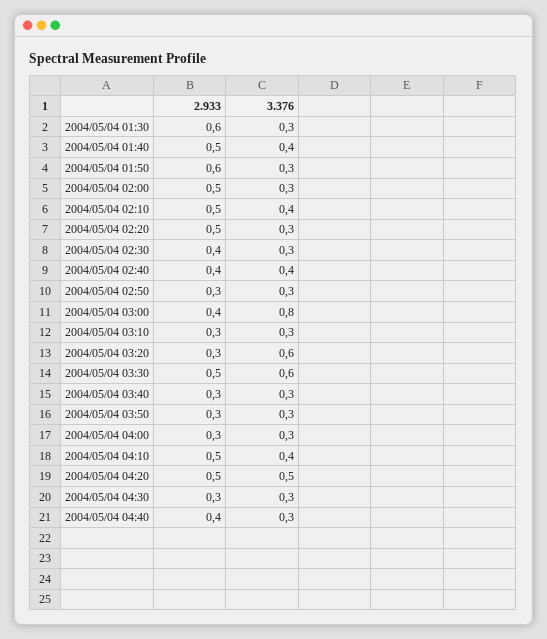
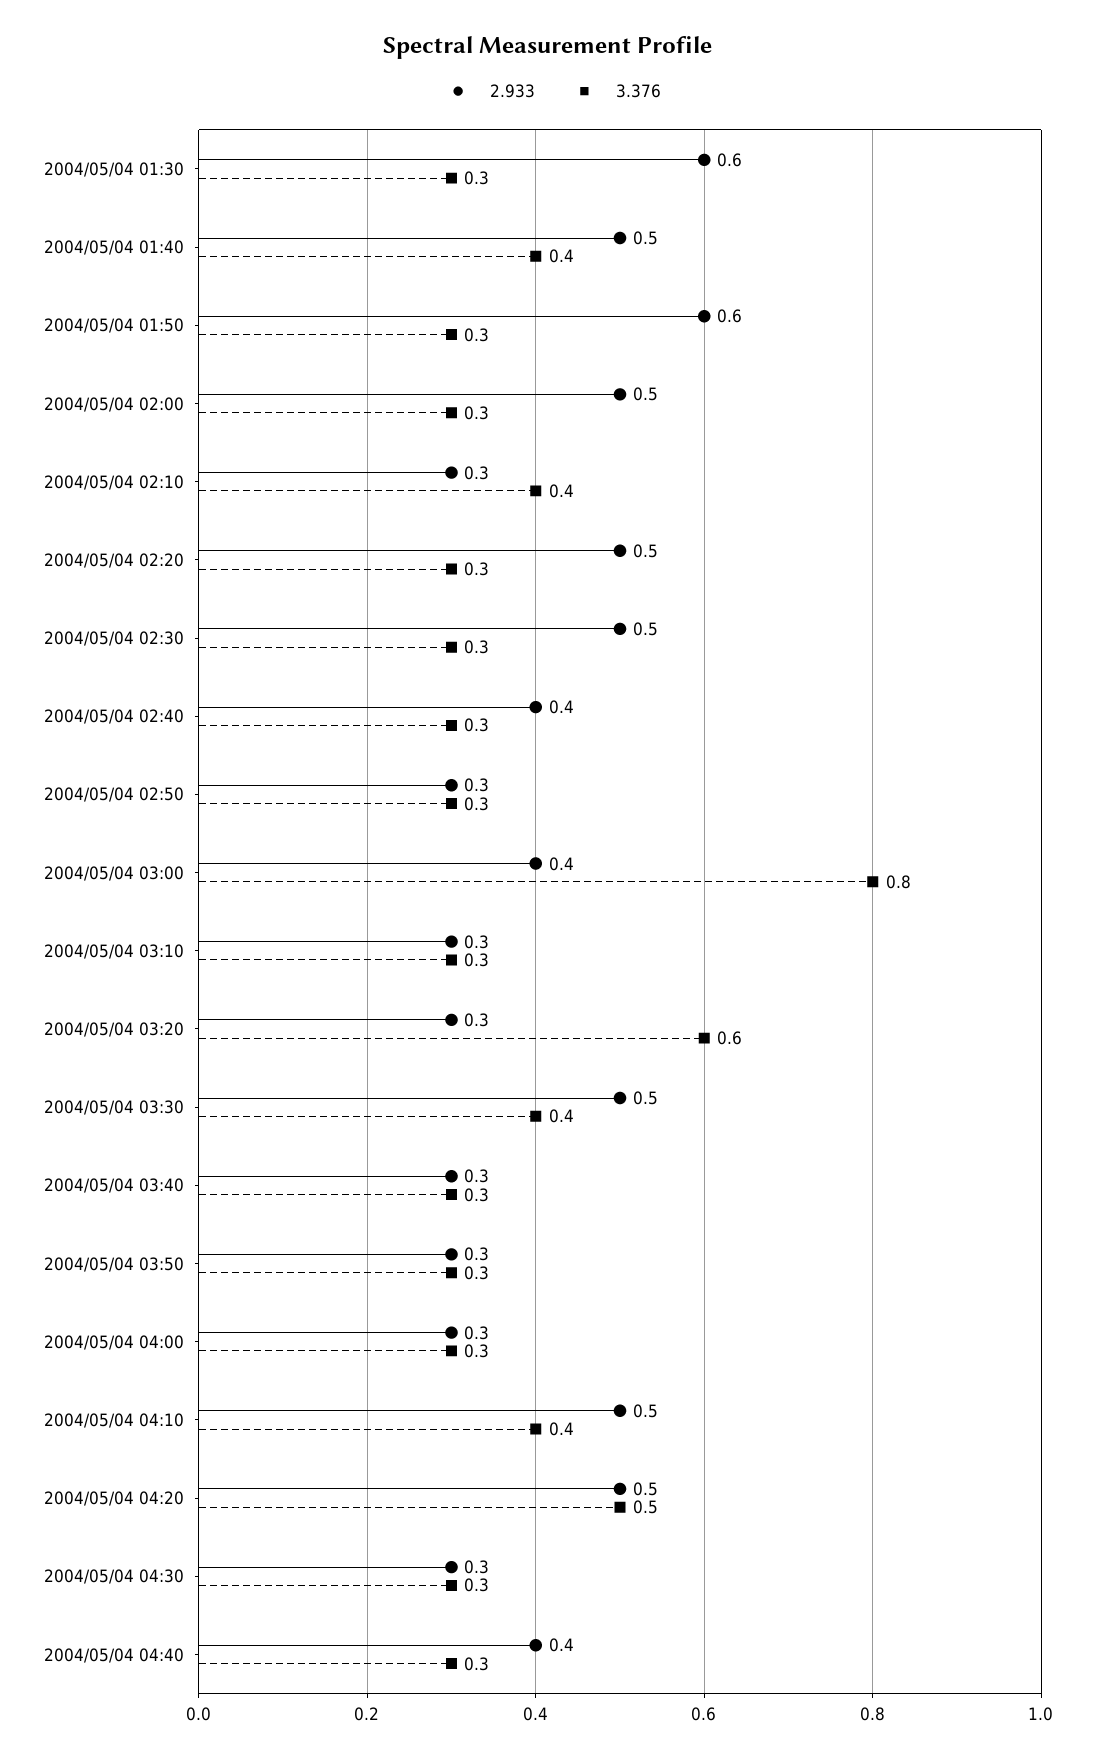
  {
    "2.933": {
      "2004/05/04 01:30": 0.6,
      "2004/05/04 01:40": 0.5,
      "2004/05/04 01:50": 0.6,
      "2004/05/04 02:00": 0.5,
-     "2004/05/04 02:10": 0.5,
+     "2004/05/04 02:10": 0.3,
      "2004/05/04 02:20": 0.5,
-     "2004/05/04 02:30": 0.4,
+     "2004/05/04 02:30": 0.5,
      "2004/05/04 02:40": 0.4,
      "2004/05/04 02:50": 0.3,
      "2004/05/04 03:00": 0.4,
      "2004/05/04 03:10": 0.3,
      "2004/05/04 03:20": 0.3,
      "2004/05/04 03:30": 0.5,
      "2004/05/04 03:40": 0.3,
      "2004/05/04 03:50": 0.3,
      "2004/05/04 04:00": 0.3,
      "2004/05/04 04:10": 0.5,
      "2004/05/04 04:20": 0.5,
      "2004/05/04 04:30": 0.3,
      "2004/05/04 04:40": 0.4
    },
    "3.376": {
      "2004/05/04 01:30": 0.3,
      "2004/05/04 01:40": 0.4,
      "2004/05/04 01:50": 0.3,
      "2004/05/04 02:00": 0.3,
      "2004/05/04 02:10": 0.4,
      "2004/05/04 02:20": 0.3,
      "2004/05/04 02:30": 0.3,
-     "2004/05/04 02:40": 0.4,
+     "2004/05/04 02:40": 0.3,
      "2004/05/04 02:50": 0.3,
      "2004/05/04 03:00": 0.8,
      "2004/05/04 03:10": 0.3,
      "2004/05/04 03:20": 0.6,
-     "2004/05/04 03:30": 0.6,
+     "2004/05/04 03:30": 0.4,
      "2004/05/04 03:40": 0.3,
      "2004/05/04 03:50": 0.3,
      "2004/05/04 04:00": 0.3,
      "2004/05/04 04:10": 0.4,
      "2004/05/04 04:20": 0.5,
      "2004/05/04 04:30": 0.3,
      "2004/05/04 04:40": 0.3
    }
  }

